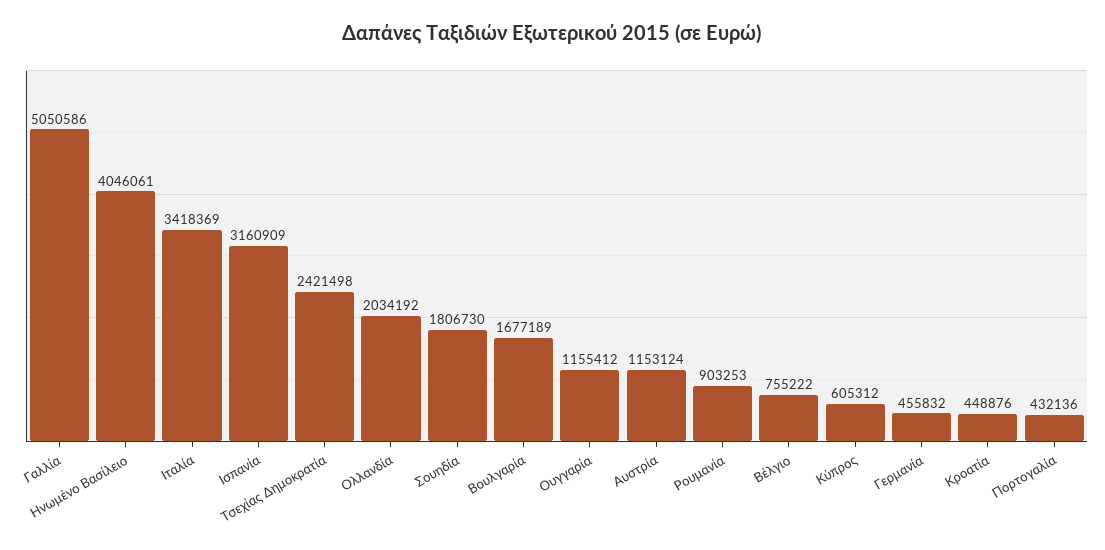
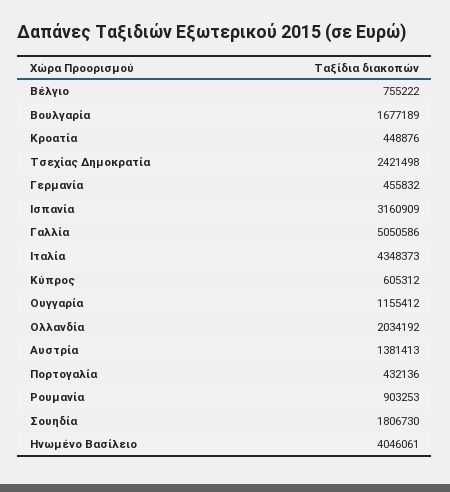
  {
    "Γαλλία": 5050586,
    "Ηνωμένο Βασίλειο": 4046061,
-   "Ιταλία": 3418369,
+   "Ιταλία": 4348373,
    "Ισπανία": 3160909,
    "Τσεχίας Δημοκρατία": 2421498,
    "Ολλανδία": 2034192,
    "Σουηδία": 1806730,
    "Βουλγαρία": 1677189,
    "Ουγγαρία": 1155412,
-   "Αυστρία": 1153124,
+   "Αυστρία": 1381413,
    "Ρουμανία": 903253,
    "Βέλγιο": 755222,
    "Κύπρος": 605312,
    "Γερμανία": 455832,
    "Κροατία": 448876,
    "Πορτογαλία": 432136
  }

